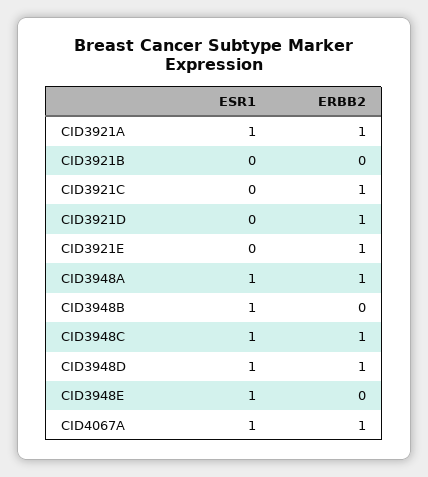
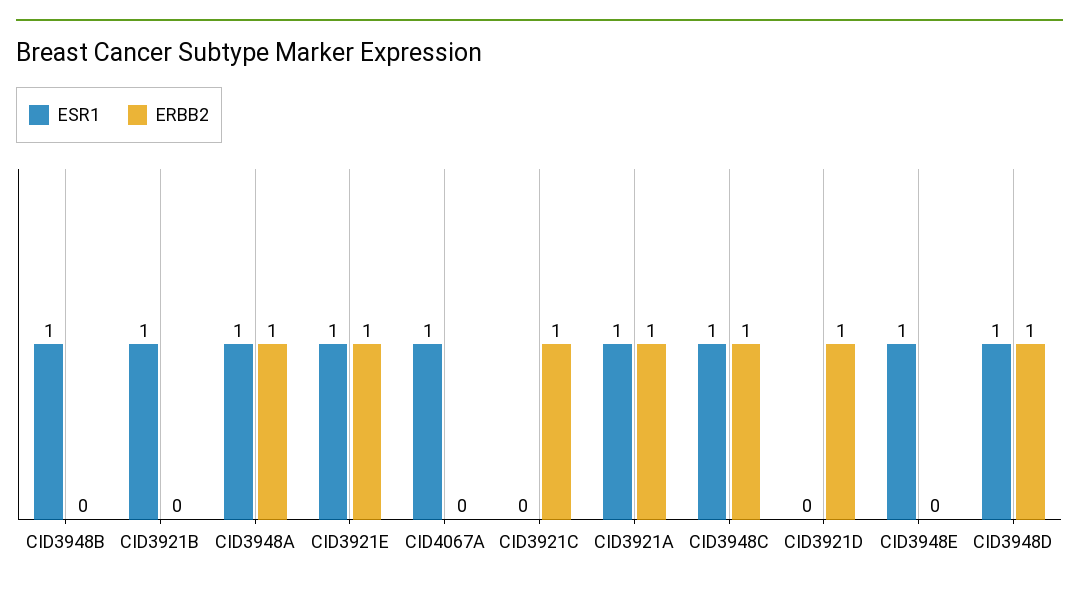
  {
    "ESR1": {
      "CID3921A": 1,
-     "CID3921B": 0,
+     "CID3921B": 1,
      "CID3921C": 0,
      "CID3921D": 0,
-     "CID3921E": 0,
+     "CID3921E": 1,
      "CID3948A": 1,
      "CID3948B": 1,
      "CID3948C": 1,
      "CID3948D": 1,
      "CID3948E": 1,
      "CID4067A": 1
    },
    "ERBB2": {
      "CID3921A": 1,
      "CID3921B": 0,
      "CID3921C": 1,
      "CID3921D": 1,
      "CID3921E": 1,
      "CID3948A": 1,
      "CID3948B": 0,
      "CID3948C": 1,
      "CID3948D": 1,
      "CID3948E": 0,
-     "CID4067A": 1
+     "CID4067A": 0
    }
  }

